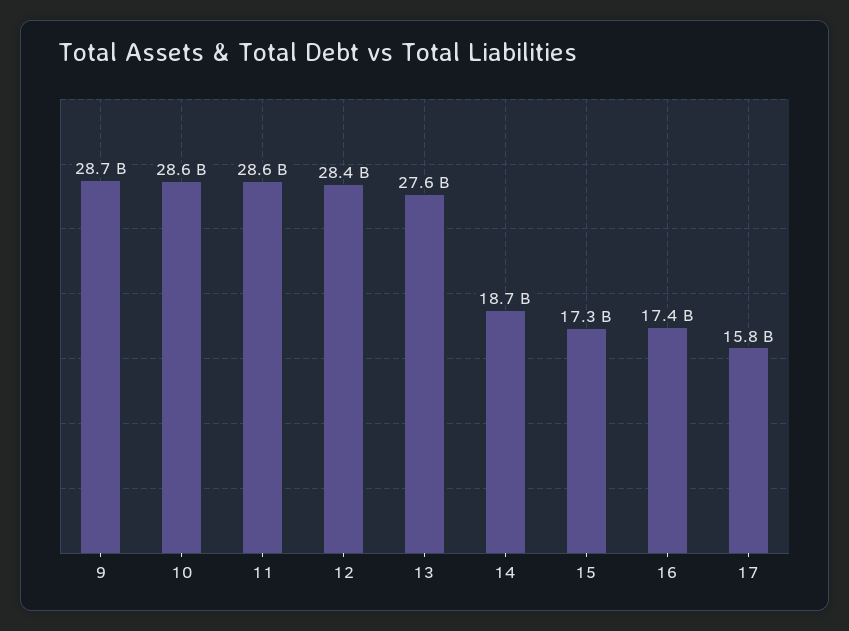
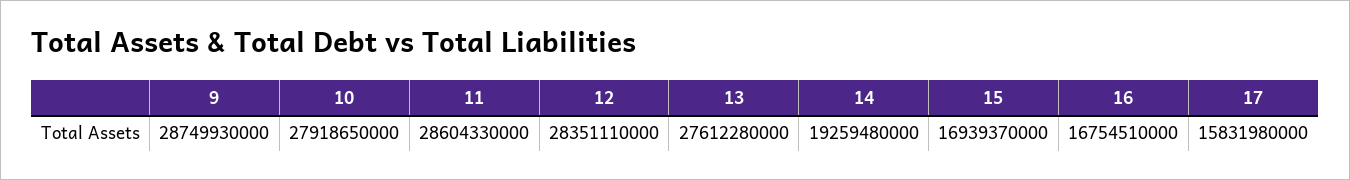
  {
    "9": 28749930000,
-   "10": 28600000000,
+   "10": 27918650000,
    "11": 28604330000,
    "12": 28351110000,
    "13": 27612280000,
-   "14": 18700000000,
+   "14": 19259480000,
-   "15": 17300000000,
+   "15": 16939370000,
-   "16": 17400000000,
+   "16": 16754510000,
    "17": 15831980000
  }

